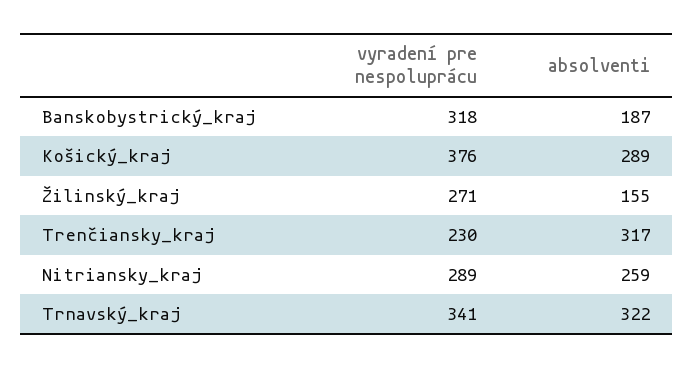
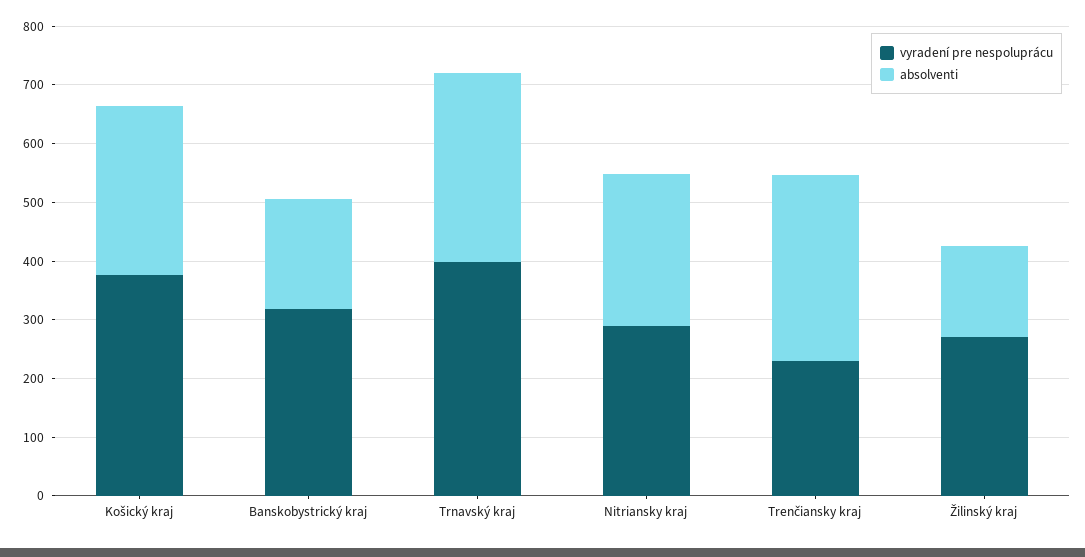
  {
    "vyradení pre nespoluprácu": {
      "Banskobystrický_kraj": 318,
      "Košický_kraj": 376,
      "Žilinský_kraj": 271,
      "Trenčiansky_kraj": 230,
      "Nitriansky_kraj": 289,
-     "Trnavský_kraj": 341
+     "Trnavský_kraj": 400
    },
    "absolventi": {
      "Banskobystrický_kraj": 187,
      "Košický_kraj": 289,
      "Žilinský_kraj": 155,
      "Trenčiansky_kraj": 317,
      "Nitriansky_kraj": 259,
      "Trnavský_kraj": 322
    }
  }

